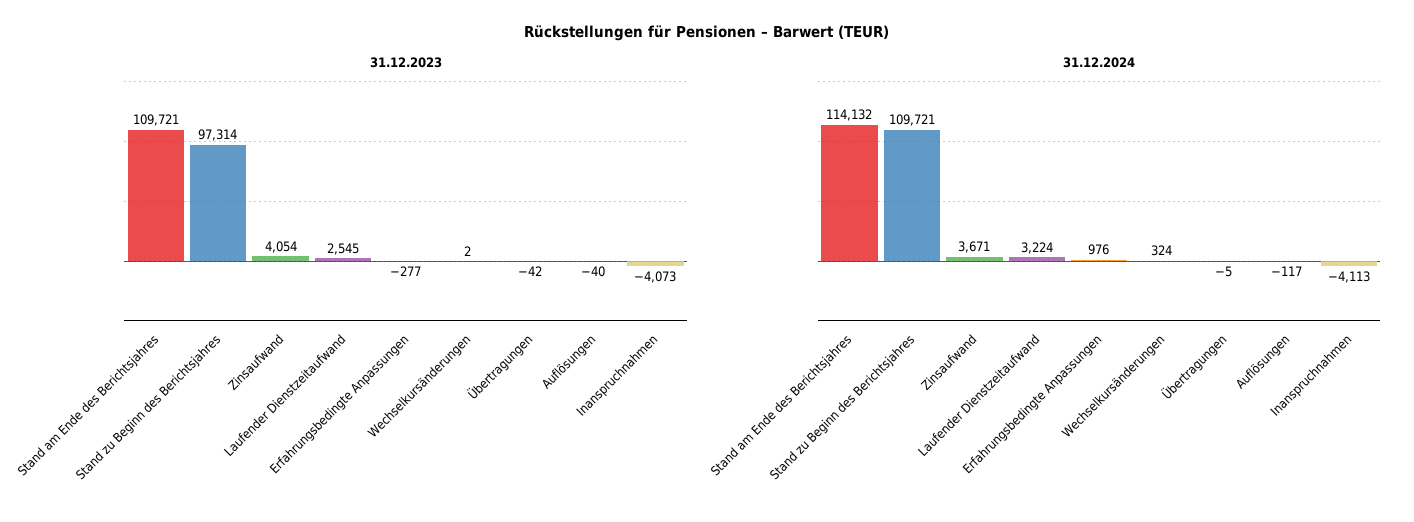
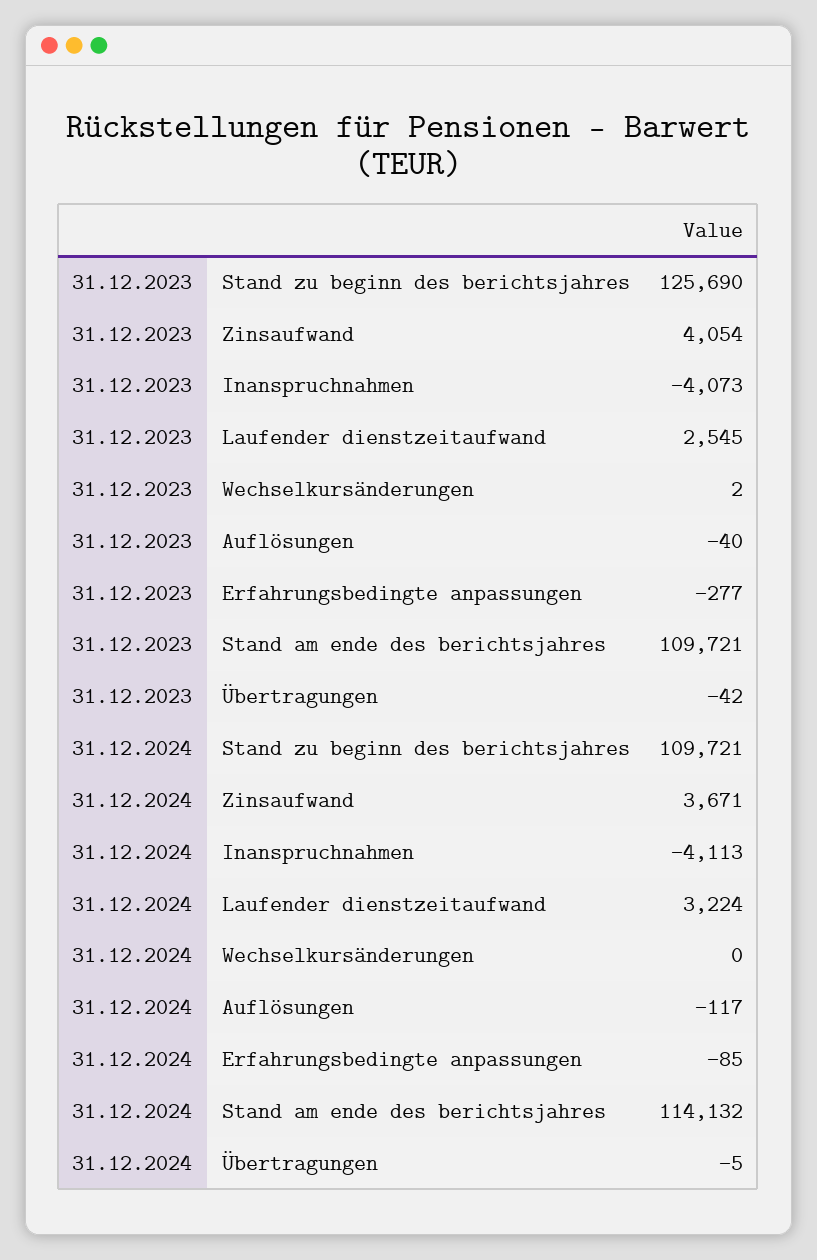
  {
    "31.12.2023": {
      "Stand am Ende des Berichtsjahres": 109721,
-     "Stand zu Beginn des Berichtsjahres": 97314,
+     "Stand zu Beginn des Berichtsjahres": 125690,
      "Zinsaufwand": 4054,
      "Laufender Dienstzeitaufwand": 2545,
      "Erfahrungsbedingte Anpassungen": -277,
      "Wechselkursänderungen": 2,
      "Übertragungen": -42,
      "Auflösungen": -40,
      "Inanspruchnahmen": -4073
    },
    "31.12.2024": {
      "Stand am Ende des Berichtsjahres": 114132,
      "Stand zu Beginn des Berichtsjahres": 109721,
      "Zinsaufwand": 3671,
      "Laufender Dienstzeitaufwand": 3224,
-     "Erfahrungsbedingte Anpassungen": 976,
+     "Erfahrungsbedingte Anpassungen": -85,
-     "Wechselkursänderungen": 324,
+     "Wechselkursänderungen": 0,
      "Übertragungen": -5,
      "Auflösungen": -117,
      "Inanspruchnahmen": -4113
    }
  }

